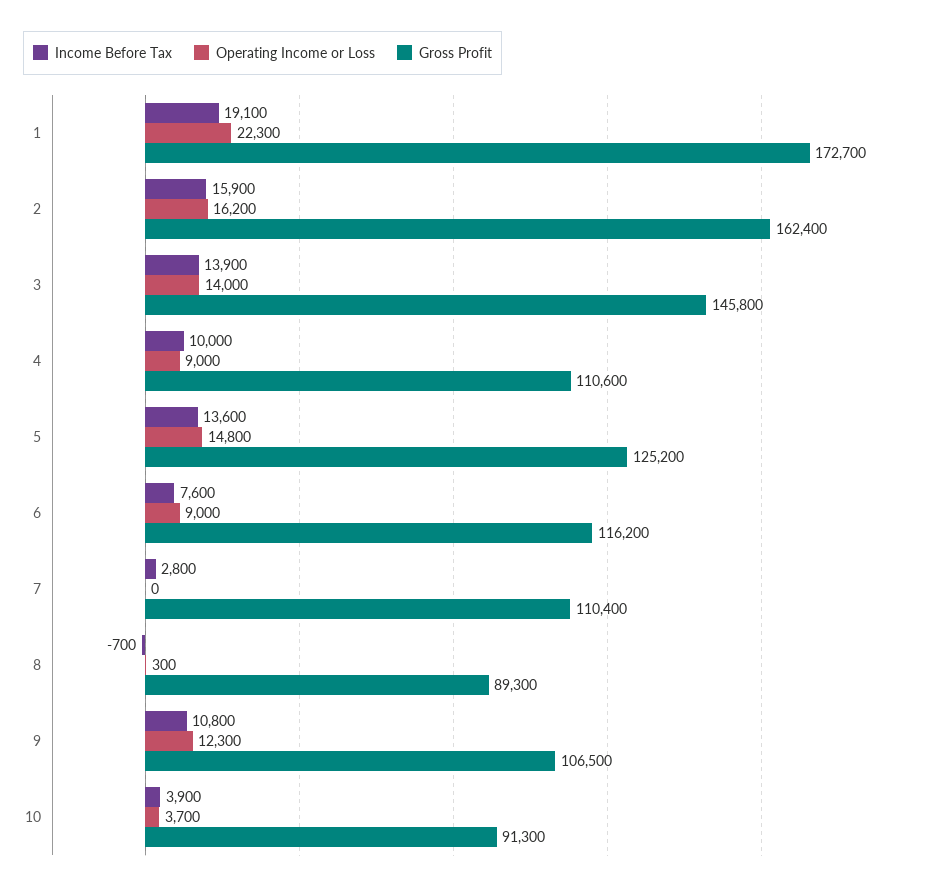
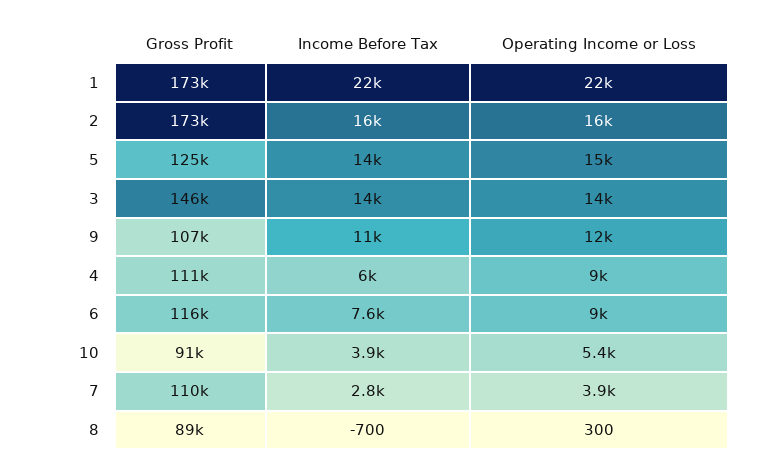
  {
    "Income Before Tax": {
-     "1": 19100,
+     "1": 22000,
      "2": 15900,
      "3": 13900,
-     "4": 10000,
+     "4": 6000,
      "5": 13600,
      "6": 7600,
      "7": 2800,
      "8": -700,
      "9": 10800,
      "10": 3900
    },
    "Operating Income or Loss": {
      "1": 22300,
      "2": 16200,
      "3": 14000,
      "4": 9000,
      "5": 14800,
      "6": 9000,
-     "7": 0,
+     "7": 3900,
      "8": 300,
      "9": 12300,
-     "10": 3700
+     "10": 5400
    },
    "Gross Profit": {
      "1": 172700,
-     "2": 162400,
+     "2": 173000,
      "3": 145800,
      "4": 110600,
      "5": 125200,
      "6": 116200,
      "7": 110400,
      "8": 89300,
      "9": 106500,
      "10": 91300
    }
  }

